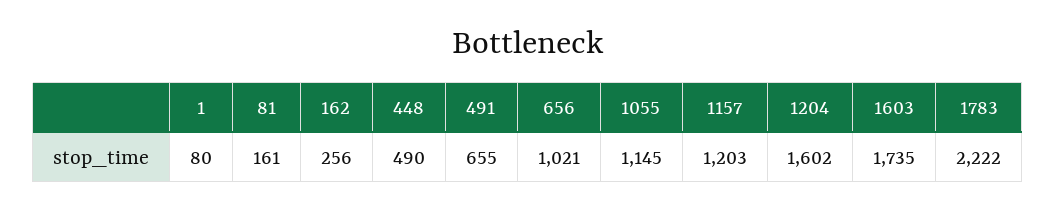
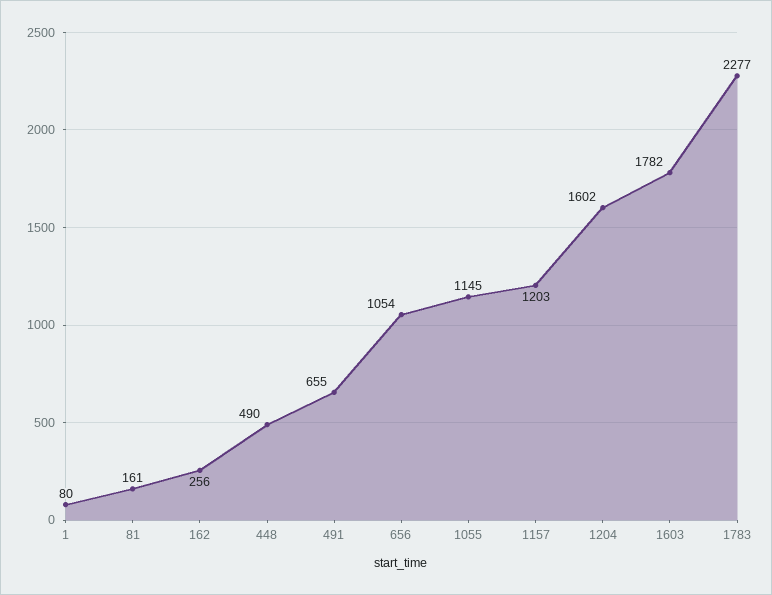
  {
    "1": 80,
    "81": 161,
    "162": 256,
    "448": 490,
    "491": 655,
-   "656": 1021,
+   "656": 1054,
    "1055": 1145,
    "1157": 1203,
    "1204": 1602,
-   "1603": 1735,
+   "1603": 1782,
-   "1783": 2222
+   "1783": 2277
  }

